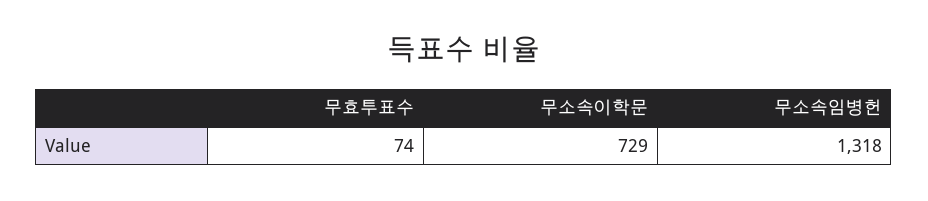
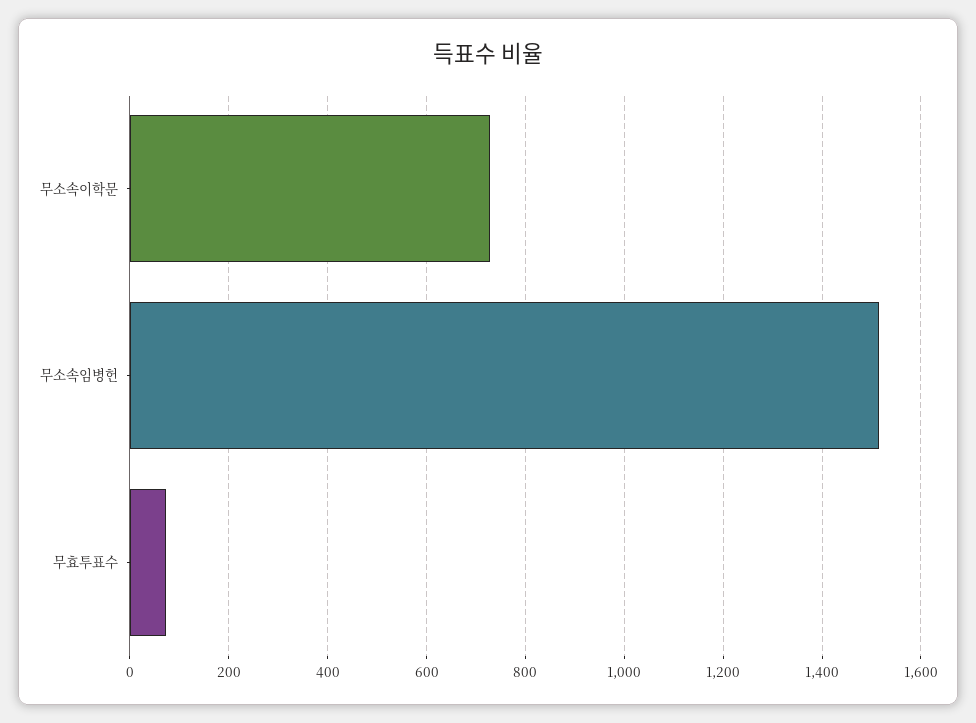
  {
    "무효투표수": 74,
    "무소속이학문": 729,
-   "무소속임병헌": 1318
+   "무소속임병헌": 1520
  }

